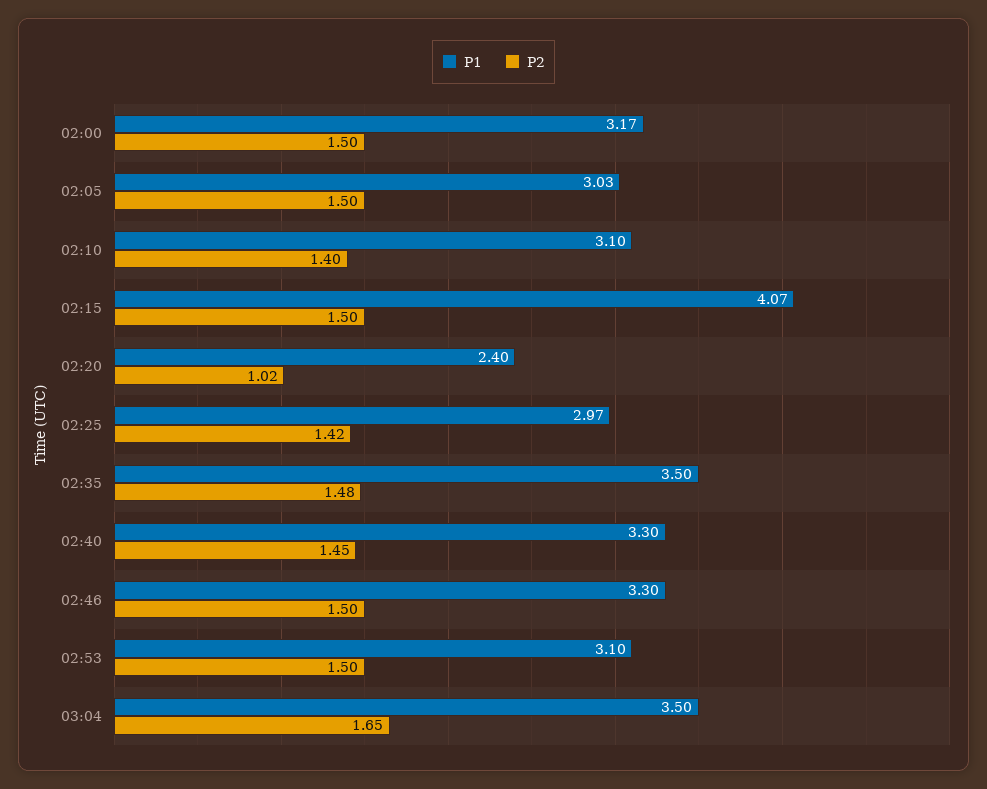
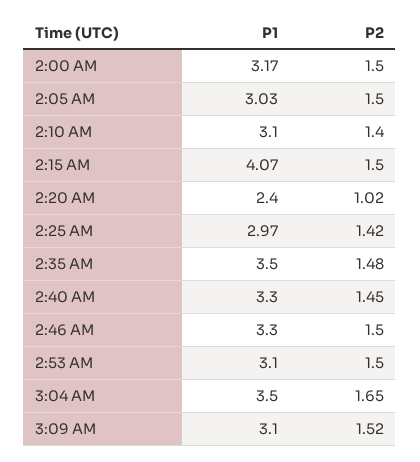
  {
    "P1": {
      "02:00": 3.17,
      "02:05": 3.03,
      "02:10": 3.1,
      "02:15": 4.07,
      "02:20": 2.4,
      "02:25": 2.97,
      "02:35": 3.5,
      "02:40": 3.3,
      "02:46": 3.3,
      "02:53": 3.1,
-     "03:04": 3.5
+     "03:04": 3.5,
+     "3:09 AM": 3.1
    },
    "P2": {
      "02:00": 1.5,
      "02:05": 1.5,
      "02:10": 1.4,
      "02:15": 1.5,
      "02:20": 1.02,
      "02:25": 1.42,
      "02:35": 1.48,
      "02:40": 1.45,
      "02:46": 1.5,
      "02:53": 1.5,
-     "03:04": 1.65
+     "03:04": 1.65,
+     "3:09 AM": 1.52
    }
  }

